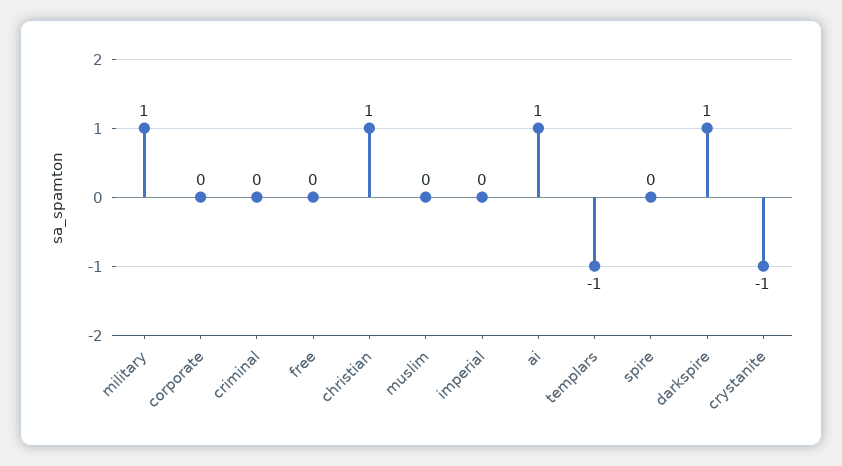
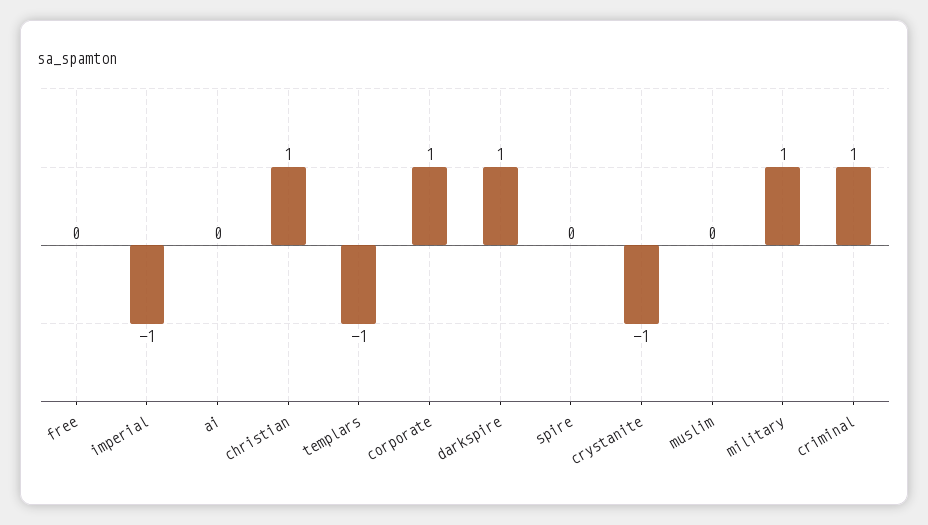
  {
    "military": 1,
-   "corporate": 0,
+   "corporate": 1,
-   "criminal": 0,
+   "criminal": 1,
    "free": 0,
    "christian": 1,
    "muslim": 0,
-   "imperial": 0,
+   "imperial": -1,
-   "ai": 1,
+   "ai": 0,
    "templars": -1,
    "spire": 0,
    "darkspire": 1,
    "crystanite": -1
  }

